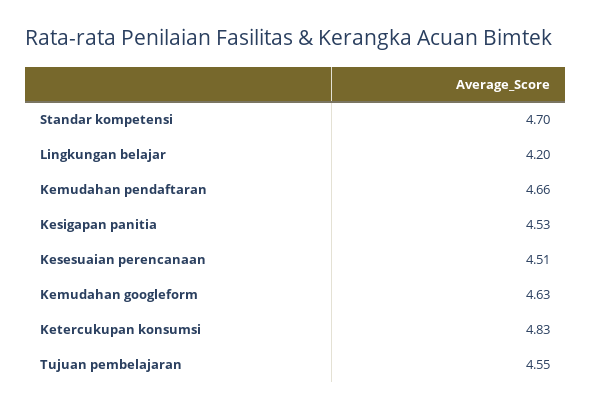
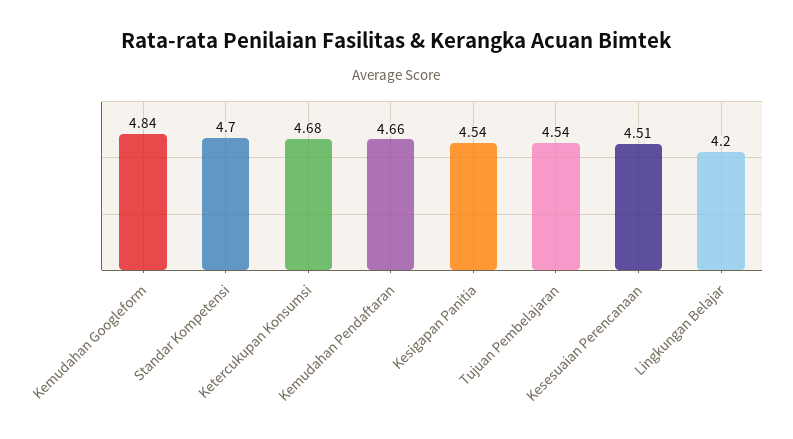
  {
    "Standar kompetensi": 4.7,
    "Lingkungan belajar": 4.2,
    "Kemudahan pendaftaran": 4.66,
-   "Kesigapan panitia": 4.53,
+   "Kesigapan panitia": 4.54,
    "Kesesuaian perencanaan": 4.51,
-   "Kemudahan googleform": 4.63,
+   "Kemudahan googleform": 4.84,
-   "Ketercukupan konsumsi": 4.83,
+   "Ketercukupan konsumsi": 4.68,
-   "Tujuan pembelajaran": 4.55
+   "Tujuan pembelajaran": 4.54
  }

